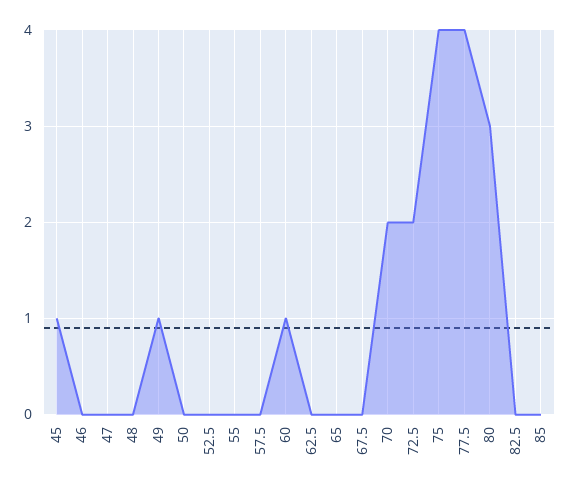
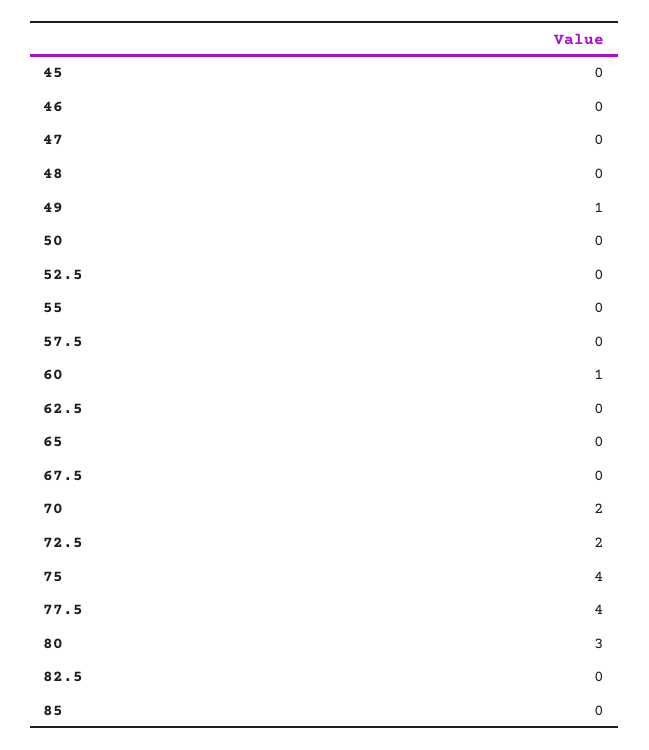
  {
-   "45": 1,
+   "45": 0,
    "46": 0,
    "47": 0,
    "48": 0,
    "49": 1,
    "50": 0,
    "52.5": 0,
    "55": 0,
    "57.5": 0,
    "60": 1,
    "62.5": 0,
    "65": 0,
    "67.5": 0,
    "70": 2,
    "72.5": 2,
    "75": 4,
    "77.5": 4,
    "80": 3,
    "82.5": 0,
    "85": 0
  }

